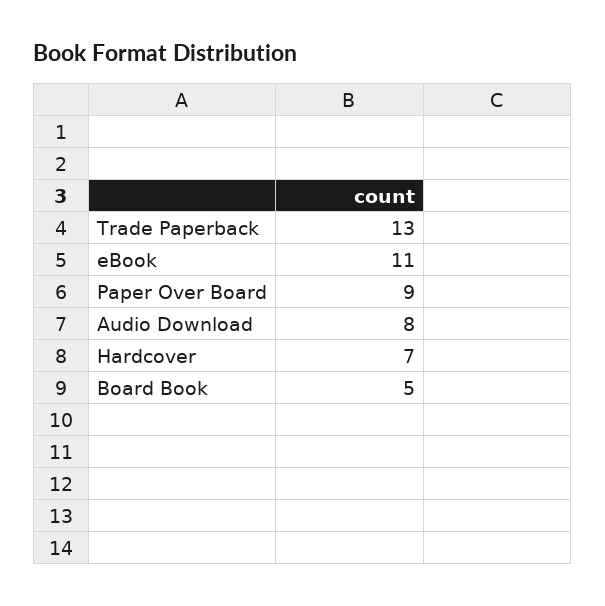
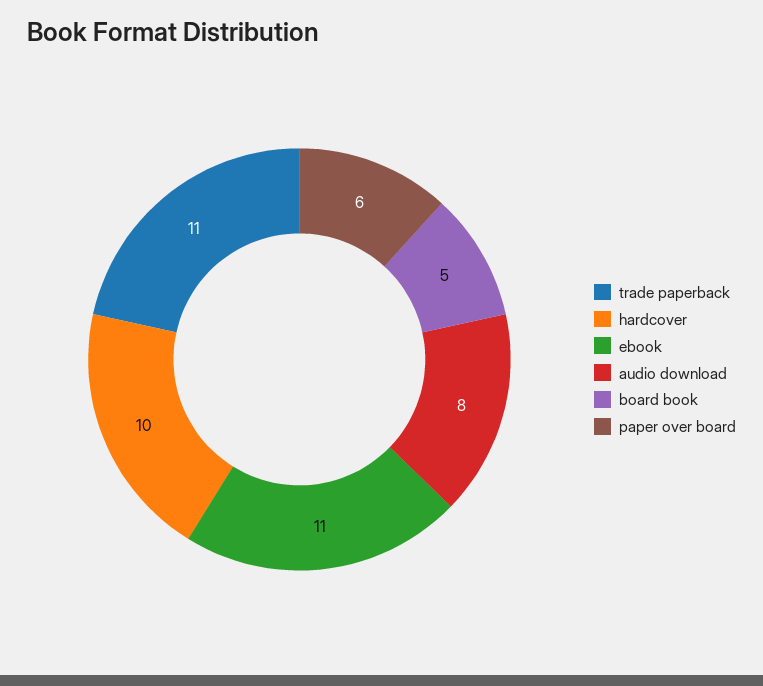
  {
-   "Trade Paperback": 13,
+   "Trade Paperback": 11,
    "eBook": 11,
-   "Paper Over Board": 9,
+   "Paper Over Board": 6,
    "Audio Download": 8,
-   "Hardcover": 7,
+   "Hardcover": 10,
    "Board Book": 5
  }

